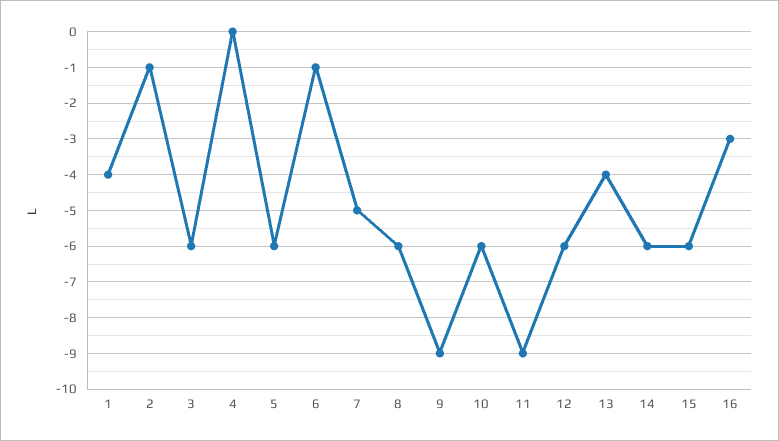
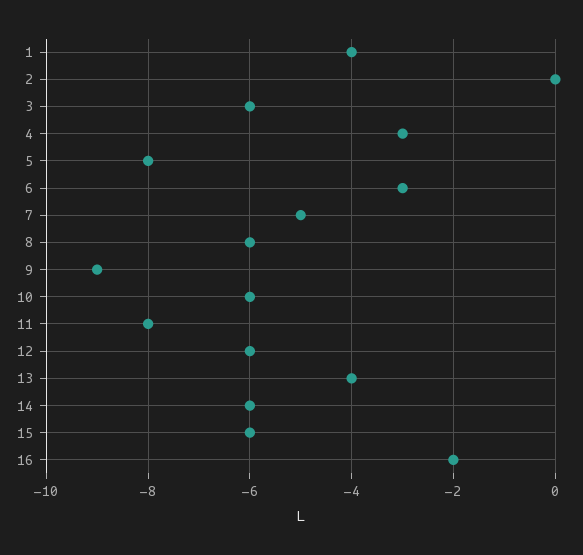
  {
    "1": -4,
-   "2": -1,
+   "2": 0,
    "3": -6,
-   "4": 0,
+   "4": -3,
-   "5": -6,
+   "5": -8,
-   "6": -1,
+   "6": -3,
    "7": -5,
    "8": -6,
    "9": -9,
    "10": -6,
-   "11": -9,
+   "11": -8,
    "12": -6,
    "13": -4,
    "14": -6,
    "15": -6,
-   "16": -3
+   "16": -2
  }

